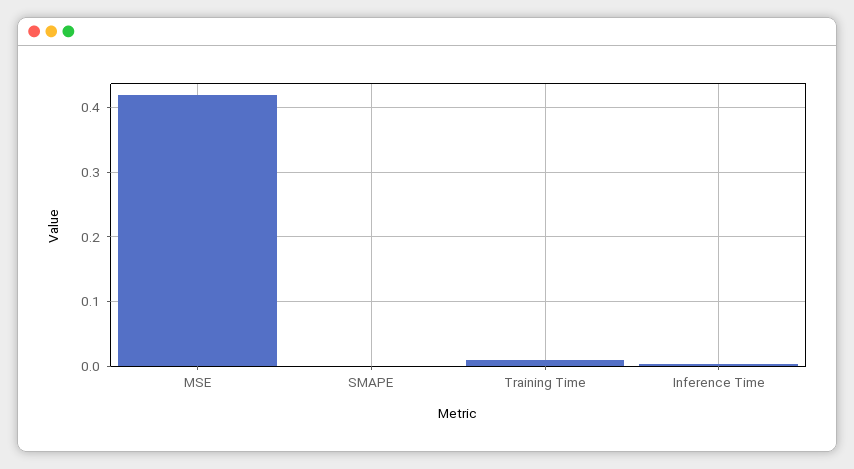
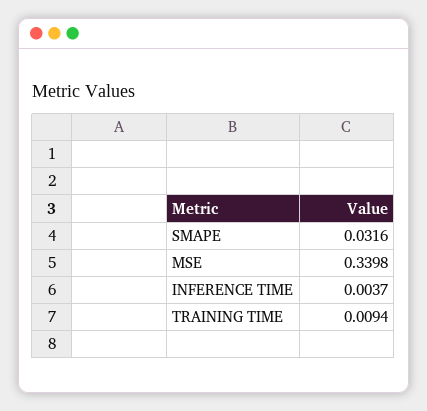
  {
-   "MSE": 0.42,
+   "MSE": 0.3398,
-   "SMAPE": 0,
+   "SMAPE": 0.0316,
    "Training Time": 0.0094,
    "Inference Time": 0.0037
  }

